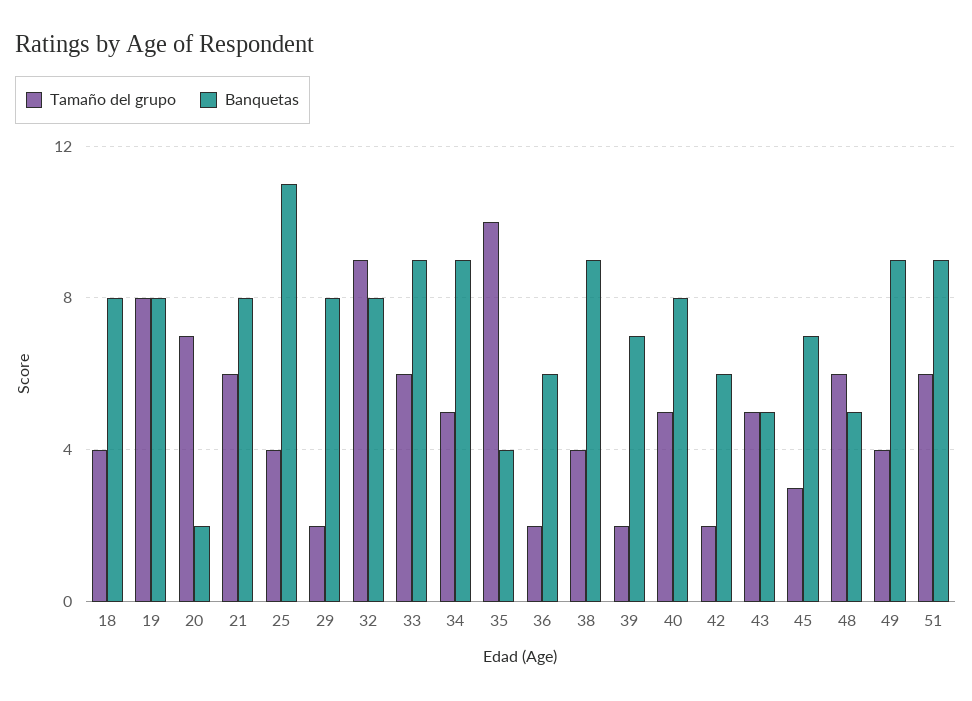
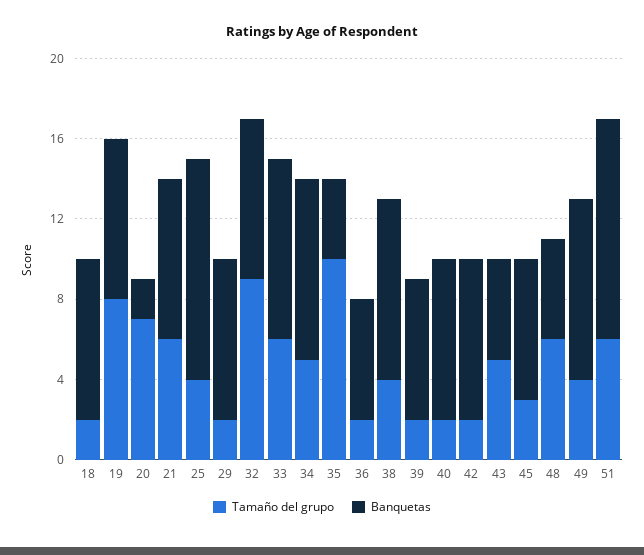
  {
    "Tamaño del grupo": {
-     "18": 4,
+     "18": 2,
      "19": 8,
      "20": 7,
      "21": 6,
      "25": 4,
      "29": 2,
      "32": 9,
      "33": 6,
      "34": 5,
      "35": 10,
      "36": 2,
      "38": 4,
      "39": 2,
-     "40": 5,
+     "40": 2,
      "42": 2,
      "43": 5,
      "45": 3,
      "48": 6,
      "49": 4,
      "51": 6
    },
    "Banquetas": {
      "18": 8,
      "19": 8,
      "20": 2,
      "21": 8,
      "25": 11,
      "29": 8,
      "32": 8,
      "33": 9,
      "34": 9,
      "35": 4,
      "36": 6,
      "38": 9,
      "39": 7,
      "40": 8,
-     "42": 6,
+     "42": 8,
      "43": 5,
      "45": 7,
      "48": 5,
      "49": 9,
-     "51": 9
+     "51": 11
    }
  }

